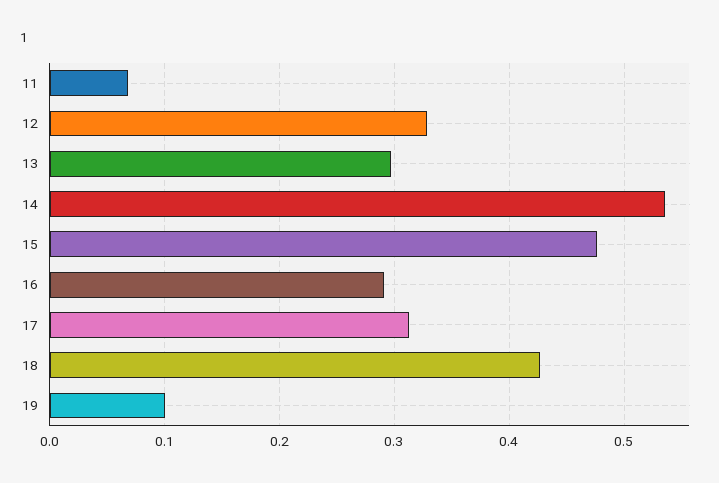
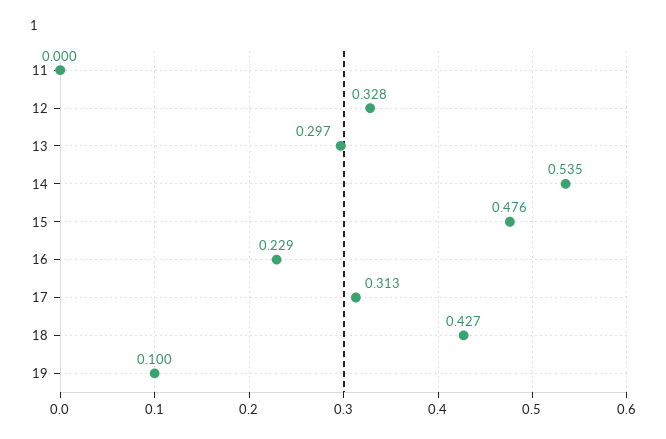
  {
-   "11": 0.07,
+   "11": 0,
    "12": 0.328,
    "13": 0.297,
    "14": 0.535,
    "15": 0.476,
-   "16": 0.29,
+   "16": 0.229,
    "17": 0.313,
    "18": 0.427,
    "19": 0.1
  }

